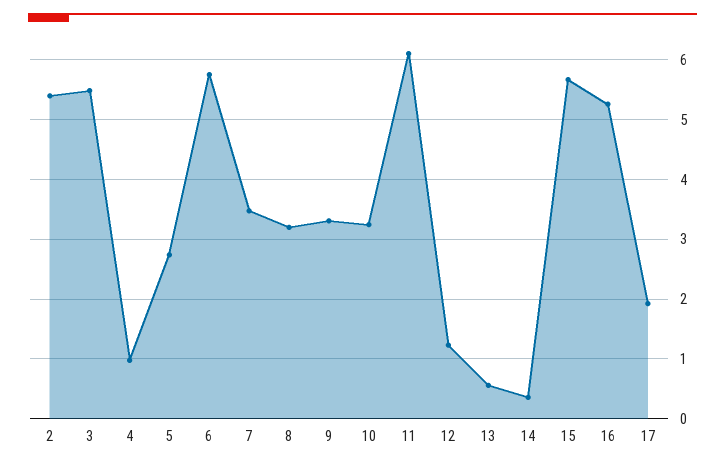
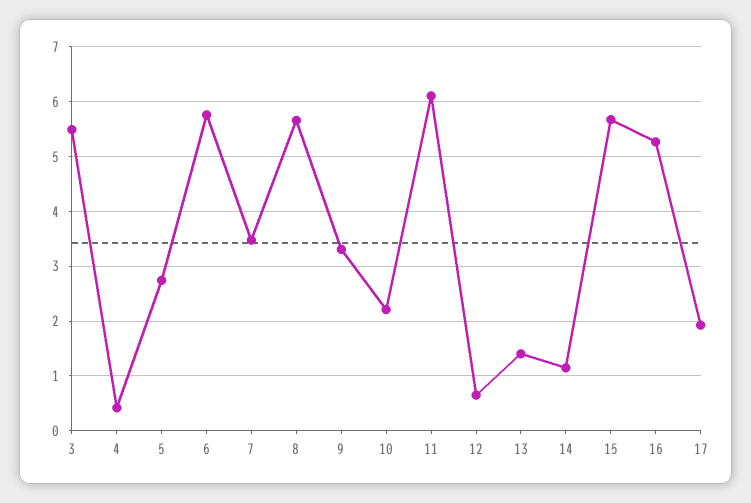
  {
-   "2": 5.4,
    "3": 5.4,
-   "4": 1,
+   "4": 0.4,
    "5": 2.8,
    "6": 5.8,
    "7": 3.4,
-   "8": 3.2,
+   "8": 5.6,
    "9": 3.4,
-   "10": 3.2,
+   "10": 2.2,
    "11": 6.2,
-   "12": 1.2,
+   "12": 0.6,
-   "13": 0.6,
+   "13": 1.4,
-   "14": 0.4,
+   "14": 1.2,
    "15": 5.6,
    "16": 5.2,
    "17": 2
  }

